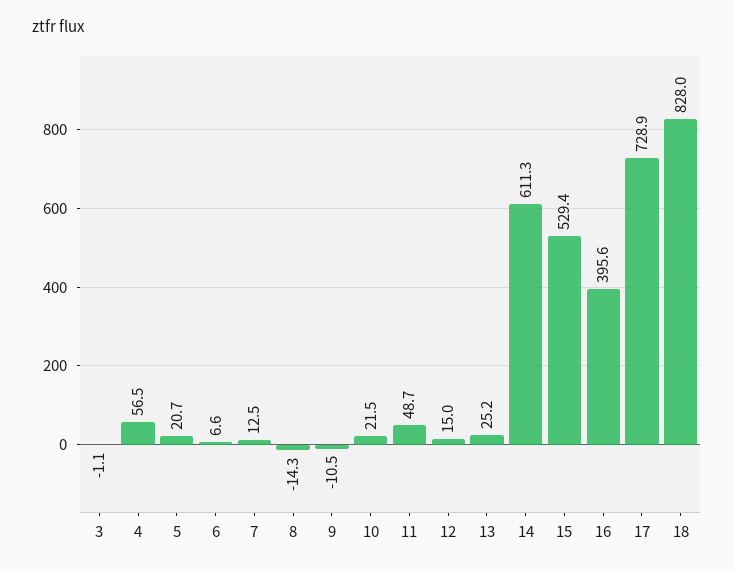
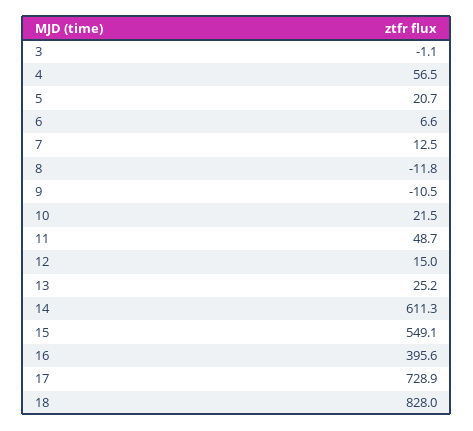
  {
    "3": -1.1,
    "4": 56.5,
    "5": 20.7,
    "6": 6.6,
    "7": 12.5,
-   "8": -14.3,
+   "8": -11.8,
    "9": -10.5,
    "10": 21.5,
    "11": 48.7,
    "12": 15,
    "13": 25.2,
    "14": 611.3,
-   "15": 529.4,
+   "15": 549.1,
    "16": 395.6,
    "17": 728.9,
    "18": 828
  }

